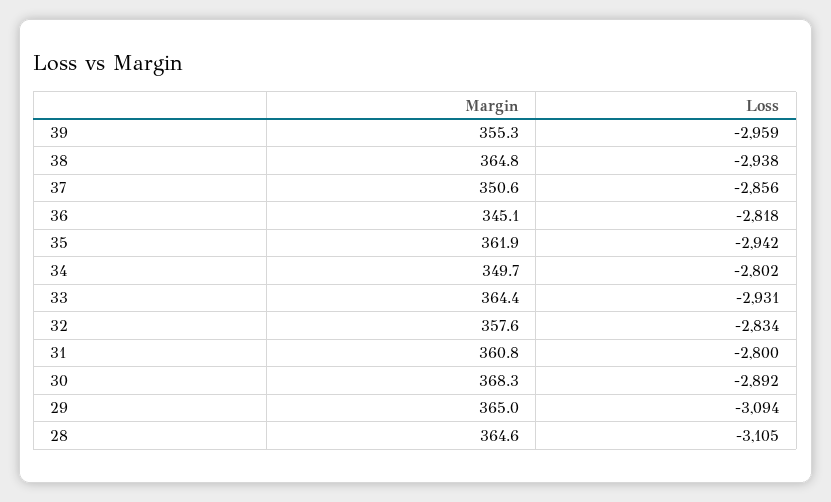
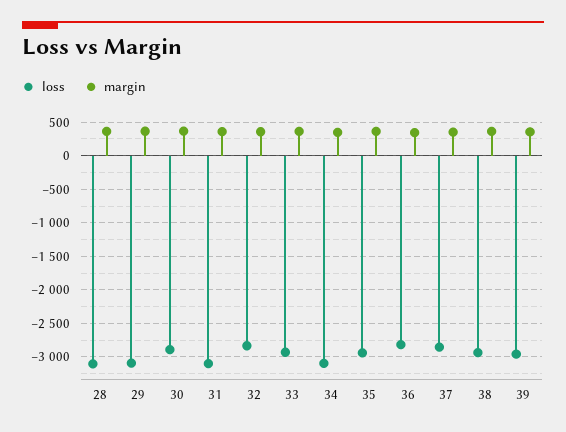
  {
    "Margin": {
      "39": 355.3,
      "38": 364.8,
      "37": 350.6,
      "36": 345.1,
      "35": 361.9,
      "34": 349.7,
      "33": 364.4,
      "32": 357.6,
      "31": 360.8,
      "30": 368.3,
      "29": 365,
      "28": 364.6
    },
    "Loss": {
      "39": -2959,
      "38": -2938,
      "37": -2856,
      "36": -2818,
      "35": -2942,
-     "34": -2802,
+     "34": -3100,
      "33": -2931,
      "32": -2834,
-     "31": -2800,
+     "31": -3100,
      "30": -2892,
      "29": -3094,
      "28": -3105
    }
  }

